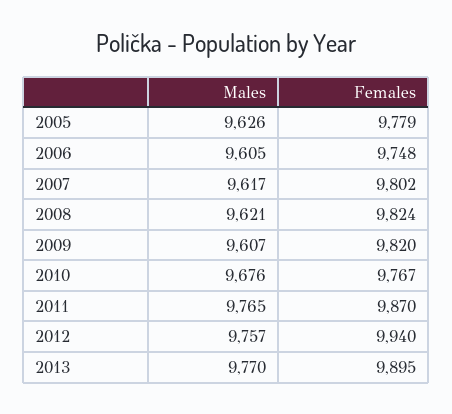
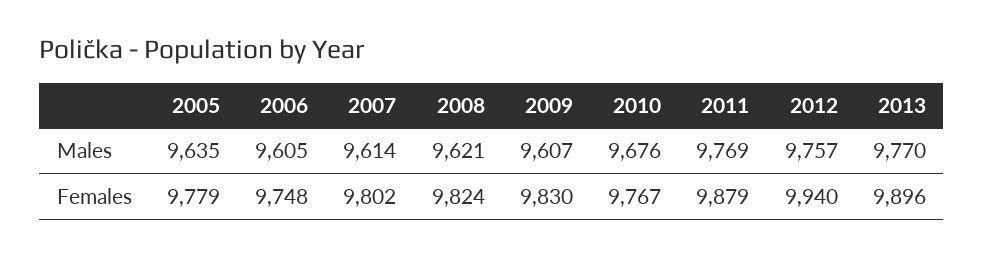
  {
    "Males": {
-     "2005": 9626,
+     "2005": 9635,
      "2006": 9605,
-     "2007": 9617,
+     "2007": 9614,
      "2008": 9621,
      "2009": 9607,
      "2010": 9676,
-     "2011": 9765,
+     "2011": 9769,
      "2012": 9757,
      "2013": 9770
    },
    "Females": {
      "2005": 9779,
      "2006": 9748,
      "2007": 9802,
      "2008": 9824,
-     "2009": 9820,
+     "2009": 9830,
      "2010": 9767,
-     "2011": 9870,
+     "2011": 9879,
      "2012": 9940,
-     "2013": 9895
+     "2013": 9896
    }
  }

